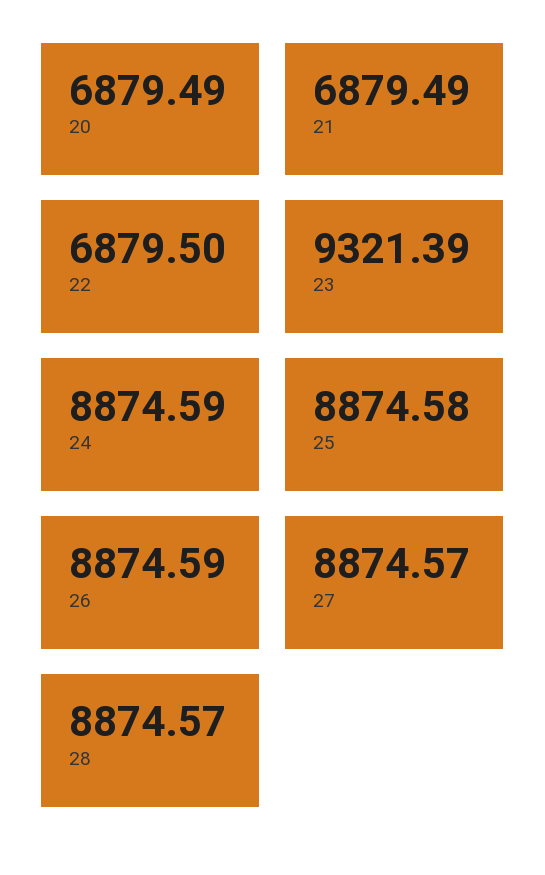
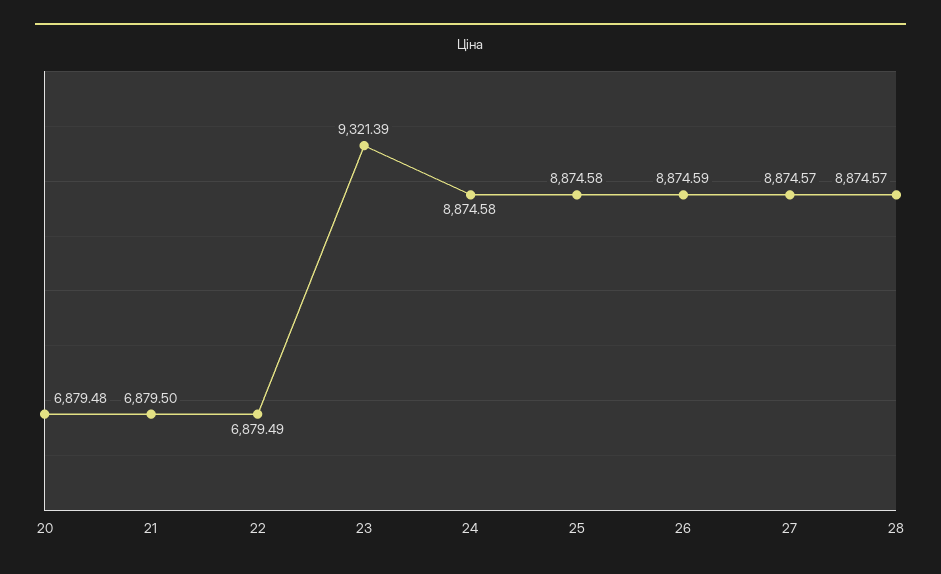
  {
-   "20": 6879.49,
+   "20": 6879.48,
-   "21": 6879.49,
+   "21": 6879.5,
-   "22": 6879.5,
+   "22": 6879.49,
    "23": 9321.39,
-   "24": 8874.59,
+   "24": 8874.58,
    "25": 8874.58,
    "26": 8874.59,
    "27": 8874.57,
    "28": 8874.57
  }

